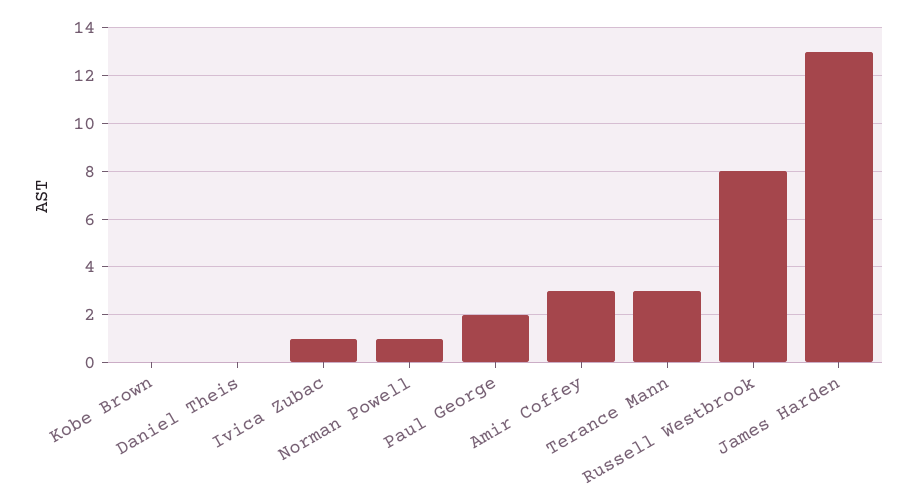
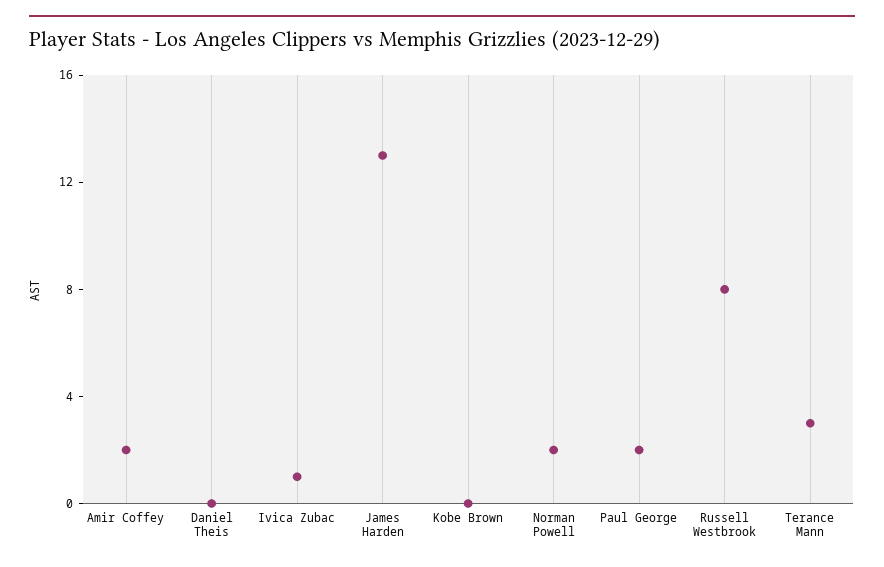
  {
    "Kobe Brown": 0,
    "Daniel Theis": 0,
    "Ivica Zubac": 1,
-   "Norman Powell": 1,
+   "Norman Powell": 2,
    "Paul George": 2,
-   "Amir Coffey": 3,
+   "Amir Coffey": 2,
    "Terance Mann": 3,
    "Russell Westbrook": 8,
    "James Harden": 13
  }

